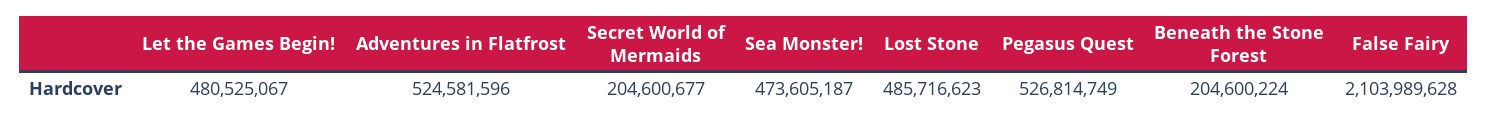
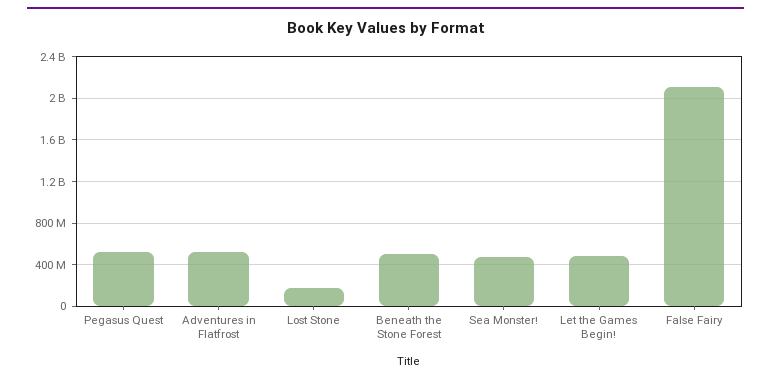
  {
    "Let the Games Begin!": 480525067,
    "Adventures in Flatfrost": 524581596,
-   "Secret World of Mermaids": 204600677,
    "Sea Monster!": 473605187,
-   "Lost Stone": 485716623,
+   "Lost Stone": 200000000,
    "Pegasus Quest": 526814749,
-   "Beneath the Stone Forest": 204600224,
+   "Beneath the Stone Forest": 500000000,
    "False Fairy": 2103989628
  }

